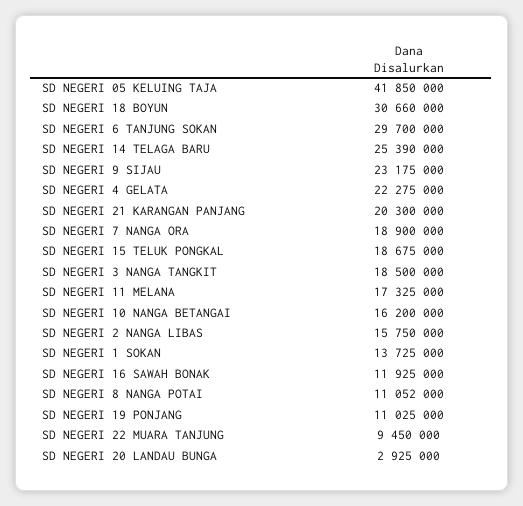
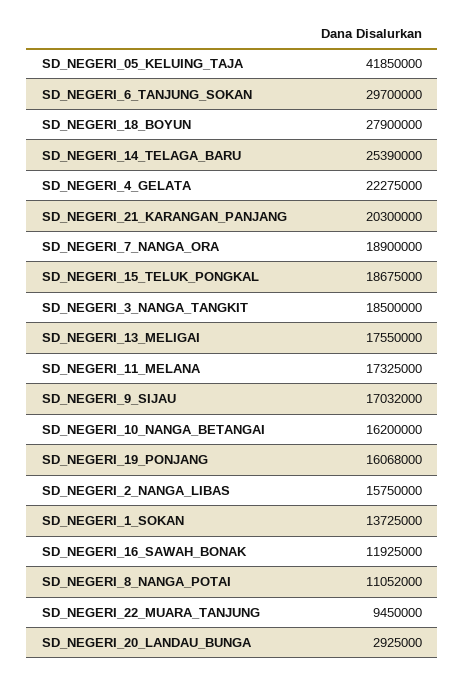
  {
    "SD NEGERI 05 KELUING TAJA": 41850000,
-   "SD NEGERI 18 BOYUN": 30660000,
+   "SD NEGERI 18 BOYUN": 27900000,
    "SD NEGERI 6 TANJUNG SOKAN": 29700000,
    "SD NEGERI 14 TELAGA BARU": 25390000,
-   "SD NEGERI 9 SIJAU": 23175000,
+   "SD NEGERI 9 SIJAU": 17032000,
    "SD NEGERI 4 GELATA": 22275000,
    "SD NEGERI 21 KARANGAN PANJANG": 20300000,
    "SD NEGERI 7 NANGA ORA": 18900000,
    "SD NEGERI 15 TELUK PONGKAL": 18675000,
    "SD NEGERI 3 NANGA TANGKIT": 18500000,
    "SD NEGERI 11 MELANA": 17325000,
    "SD NEGERI 10 NANGA BETANGAI": 16200000,
    "SD NEGERI 2 NANGA LIBAS": 15750000,
    "SD NEGERI 1 SOKAN": 13725000,
    "SD NEGERI 16 SAWAH BONAK": 11925000,
    "SD NEGERI 8 NANGA POTAI": 11052000,
-   "SD NEGERI 19 PONJANG": 11025000,
+   "SD NEGERI 19 PONJANG": 16068000,
    "SD NEGERI 22 MUARA TANJUNG": 9450000,
-   "SD NEGERI 20 LANDAU BUNGA": 2925000
+   "SD NEGERI 20 LANDAU BUNGA": 2925000,
+   "SD_NEGERI_13_MELIGAI": 17550000
  }

